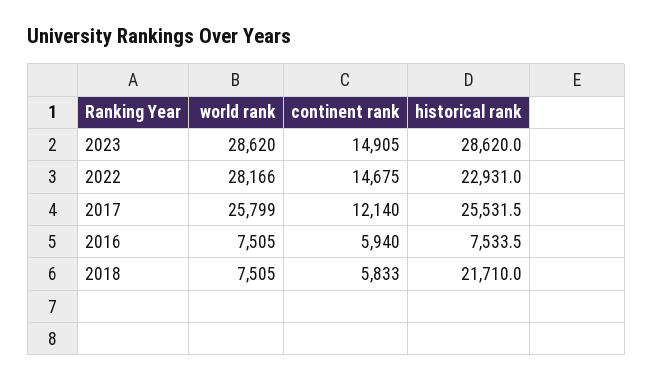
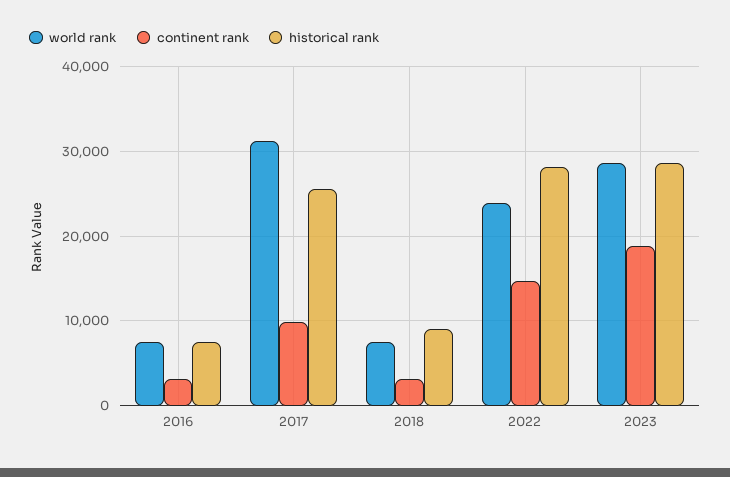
  {
    "world rank": {
      "2023": 28620,
-     "2022": 28166,
+     "2022": 24000,
-     "2017": 25799,
+     "2017": 31000,
      "2016": 7505,
      "2018": 7505
    },
    "continent rank": {
-     "2023": 14905,
+     "2023": 19000,
      "2022": 14675,
-     "2017": 12140,
+     "2017": 10000,
-     "2016": 5940,
+     "2016": 3000,
-     "2018": 5833
+     "2018": 3000
    },
    "historical rank": {
      "2023": 28620,
-     "2022": 22931,
+     "2022": 28000,
      "2017": 25531.5,
      "2016": 7533.5,
-     "2018": 21710
+     "2018": 9000
    }
  }

